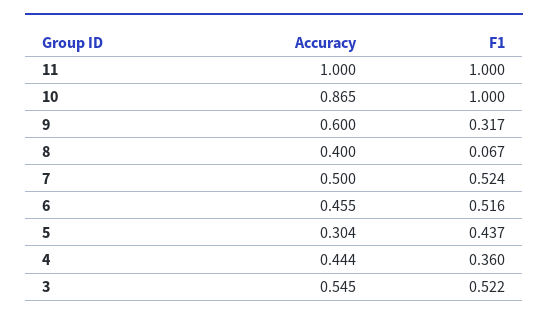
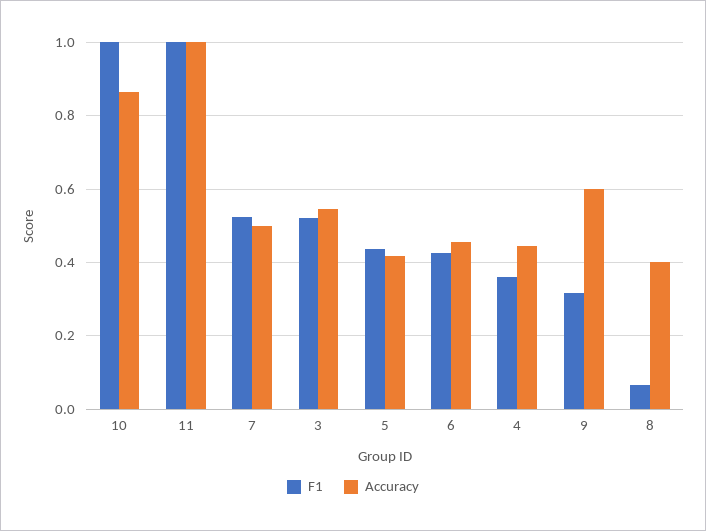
  {
    "Accuracy": {
      "11": 1,
      "10": 0.865,
      "9": 0.6,
      "8": 0.4,
      "7": 0.5,
      "6": 0.455,
-     "5": 0.304,
+     "5": 0.42,
      "4": 0.444,
      "3": 0.545
    },
    "F1": {
      "11": 1,
      "10": 1,
      "9": 0.317,
      "8": 0.067,
      "7": 0.524,
-     "6": 0.516,
+     "6": 0.42,
      "5": 0.437,
      "4": 0.36,
      "3": 0.522
    }
  }

